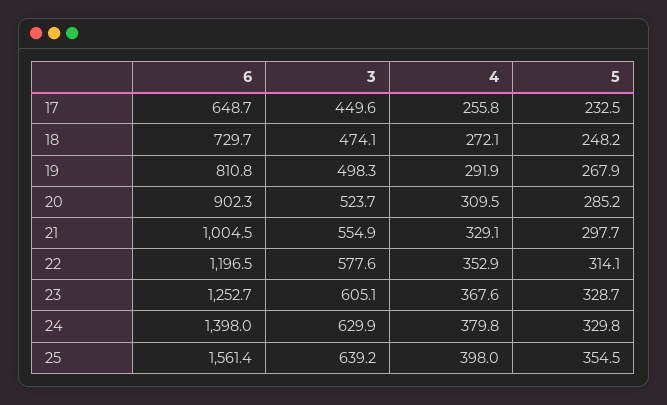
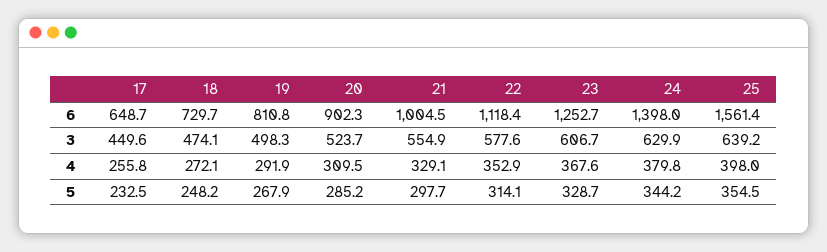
  {
    "6": {
      "17": 648.7,
      "18": 729.7,
      "19": 810.8,
      "20": 902.3,
      "21": 1004.5,
-     "22": 1196.5,
+     "22": 1118.4,
      "23": 1252.7,
      "24": 1398,
      "25": 1561.4
    },
    "3": {
      "17": 449.6,
      "18": 474.1,
      "19": 498.3,
      "20": 523.7,
      "21": 554.9,
      "22": 577.6,
-     "23": 605.1,
+     "23": 606.7,
      "24": 629.9,
      "25": 639.2
    },
    "4": {
      "17": 255.8,
      "18": 272.1,
      "19": 291.9,
      "20": 309.5,
      "21": 329.1,
      "22": 352.9,
      "23": 367.6,
      "24": 379.8,
      "25": 398
    },
    "5": {
      "17": 232.5,
      "18": 248.2,
      "19": 267.9,
      "20": 285.2,
      "21": 297.7,
      "22": 314.1,
      "23": 328.7,
-     "24": 329.8,
+     "24": 344.2,
      "25": 354.5
    }
  }

